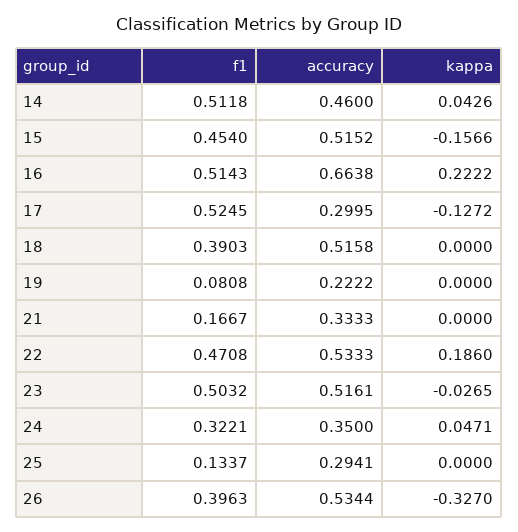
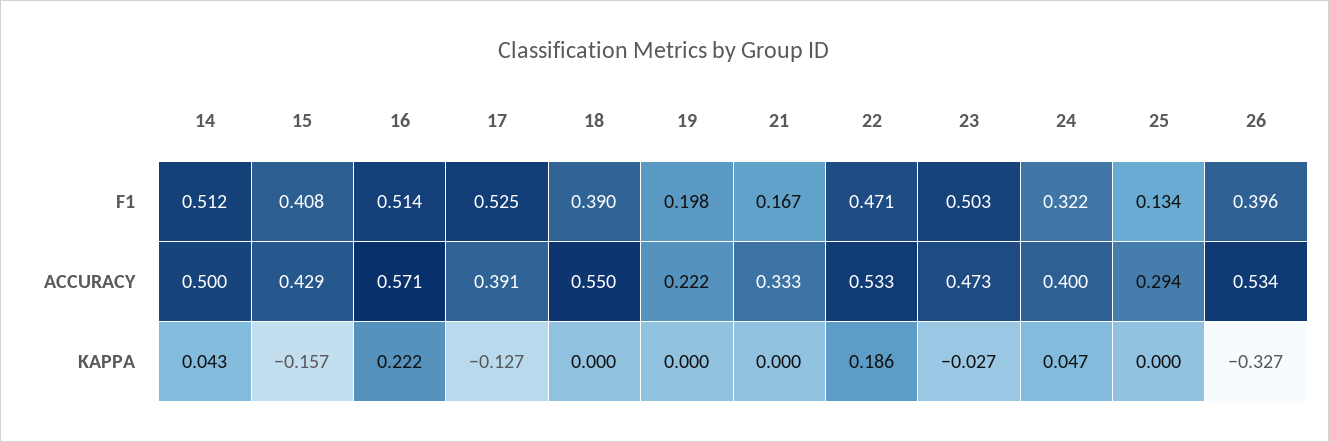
  {
    "f1": {
      "14": 0.5118,
-     "15": 0.454,
+     "15": 0.408,
      "16": 0.5143,
      "17": 0.5245,
      "18": 0.3903,
-     "19": 0.0808,
+     "19": 0.198,
      "21": 0.1667,
      "22": 0.4708,
      "23": 0.5032,
      "24": 0.3221,
      "25": 0.1337,
      "26": 0.3963
    },
    "accuracy": {
-     "14": 0.46,
+     "14": 0.5,
-     "15": 0.5152,
+     "15": 0.429,
-     "16": 0.6638,
+     "16": 0.571,
-     "17": 0.2995,
+     "17": 0.391,
-     "18": 0.5158,
+     "18": 0.55,
      "19": 0.2222,
      "21": 0.3333,
      "22": 0.5333,
-     "23": 0.5161,
+     "23": 0.473,
-     "24": 0.35,
+     "24": 0.4,
      "25": 0.2941,
      "26": 0.5344
    },
    "kappa": {
      "14": 0.0426,
      "15": -0.1566,
      "16": 0.2222,
      "17": -0.1272,
      "18": 0,
      "19": 0,
      "21": 0,
      "22": 0.186,
      "23": -0.0265,
      "24": 0.0471,
      "25": 0,
      "26": -0.327
    }
  }

